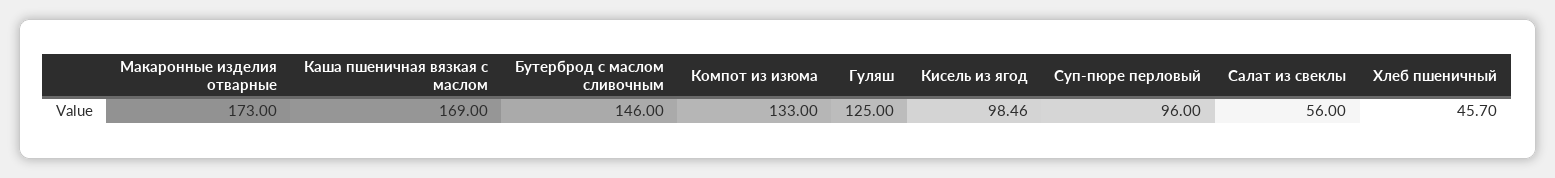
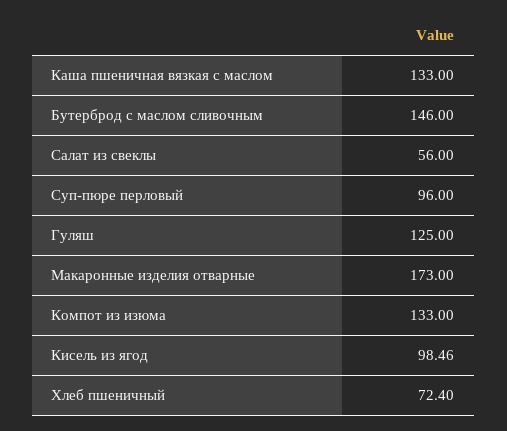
  {
    "Макаронные изделия отварные": 173,
-   "Каша пшеничная вязкая с маслом": 169,
+   "Каша пшеничная вязкая с маслом": 133,
    "Бутерброд с маслом сливочным": 146,
    "Компот из изюма": 133,
    "Гуляш": 125,
    "Кисель из ягод": 98.46,
    "Суп-пюре перловый": 96,
    "Салат из свеклы": 56,
-   "Хлеб пшеничный": 45.7
+   "Хлеб пшеничный": 72.4
  }

